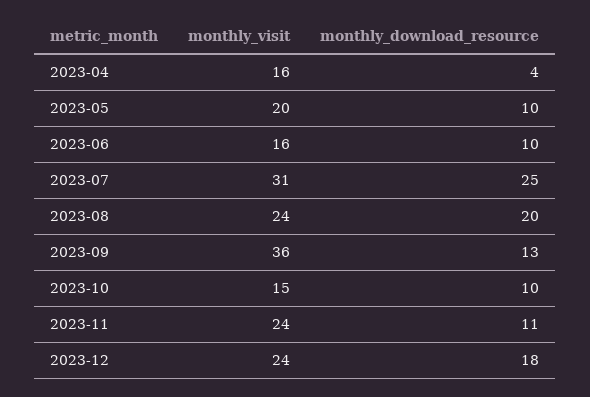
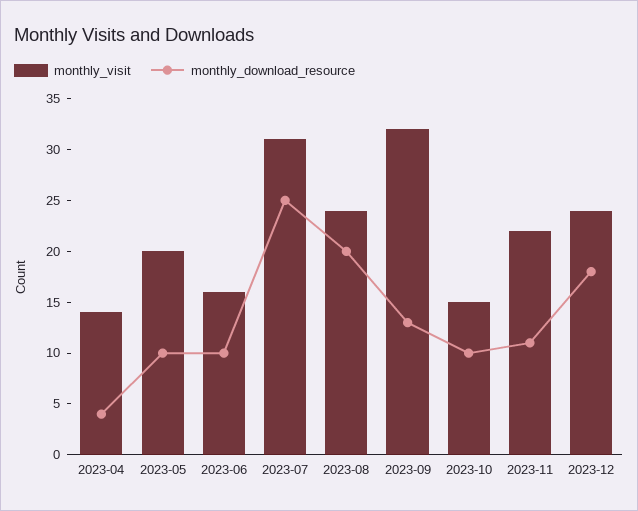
  {
    "monthly_visit": {
-     "2023-04": 16,
+     "2023-04": 14,
      "2023-05": 20,
      "2023-06": 16,
      "2023-07": 31,
      "2023-08": 24,
-     "2023-09": 36,
+     "2023-09": 32,
      "2023-10": 15,
-     "2023-11": 24,
+     "2023-11": 22,
      "2023-12": 24
    },
    "monthly_download_resource": {
      "2023-04": 4,
      "2023-05": 10,
      "2023-06": 10,
      "2023-07": 25,
      "2023-08": 20,
      "2023-09": 13,
      "2023-10": 10,
      "2023-11": 11,
      "2023-12": 18
    }
  }

